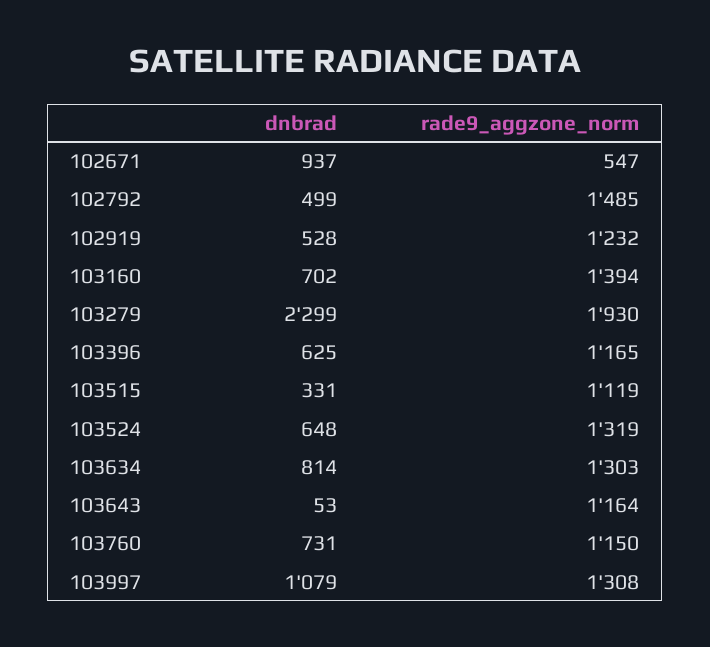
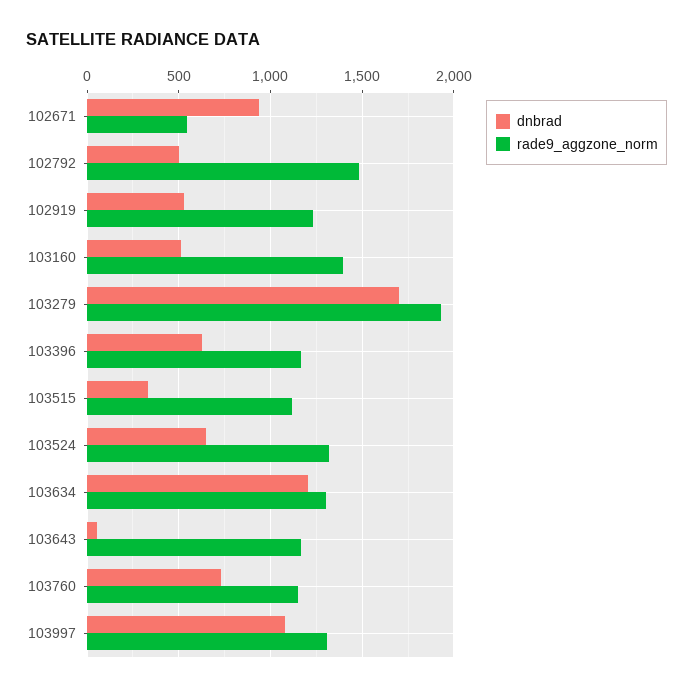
  {
    "dnbrad": {
      "102671": 937,
      "102792": 499,
      "102919": 528,
-     "103160": 702,
+     "103160": 500,
-     "103279": 2299,
+     "103279": 1700,
      "103396": 625,
      "103515": 331,
      "103524": 648,
-     "103634": 814,
+     "103634": 1200,
      "103643": 53,
      "103760": 731,
      "103997": 1079
    },
    "rade9_aggzone_norm": {
      "102671": 547,
      "102792": 1485,
      "102919": 1232,
      "103160": 1394,
      "103279": 1930,
      "103396": 1165,
      "103515": 1119,
      "103524": 1319,
      "103634": 1303,
      "103643": 1164,
      "103760": 1150,
      "103997": 1308
    }
  }

